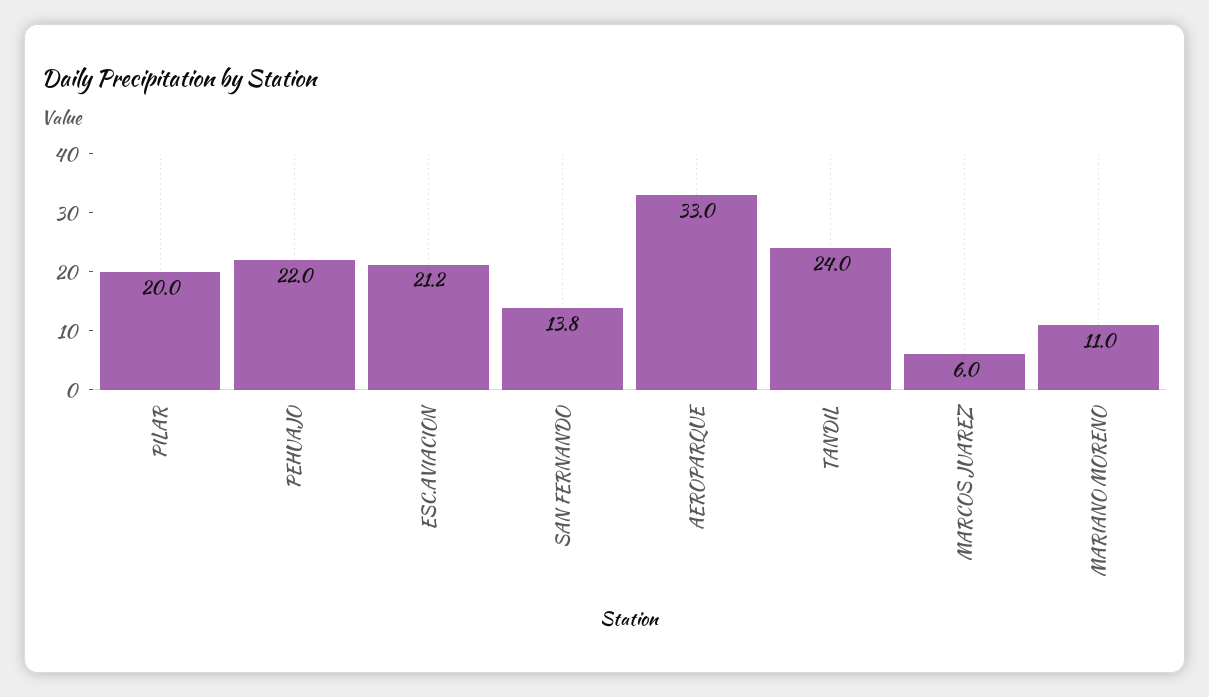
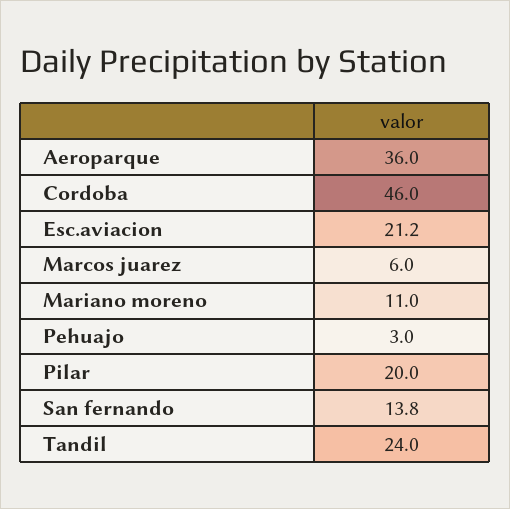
  {
    "PILAR": 20,
-   "PEHUAJO": 22,
+   "PEHUAJO": 3,
    "ESC.AVIACION": 21.2,
    "SAN FERNANDO": 13.8,
-   "AEROPARQUE": 33,
+   "AEROPARQUE": 36,
    "TANDIL": 24,
    "MARCOS JUAREZ": 6,
-   "MARIANO MORENO": 11
+   "MARIANO MORENO": 11,
+   "Cordoba": 46
  }

